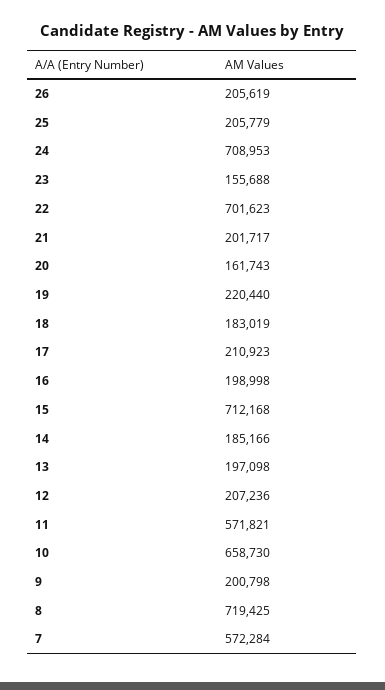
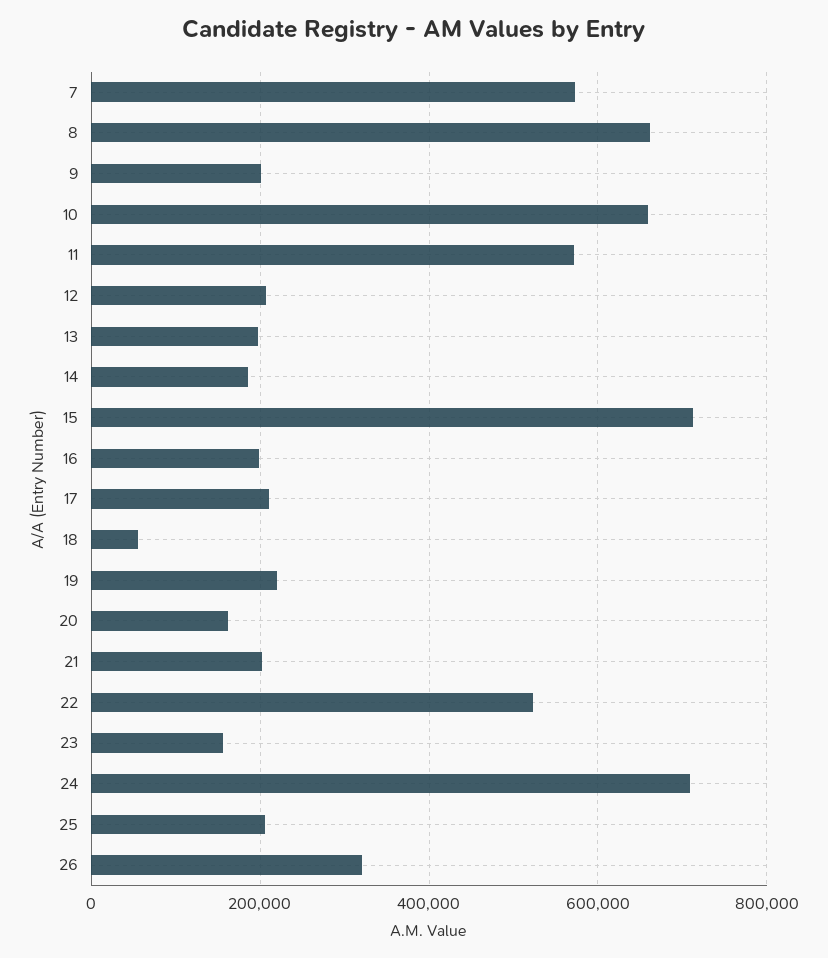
  {
-   "26": 205619,
+   "26": 320000,
    "25": 205779,
    "24": 708953,
    "23": 155688,
-   "22": 701623,
+   "22": 520000,
    "21": 201717,
    "20": 161743,
    "19": 220440,
-   "18": 183019,
+   "18": 60000,
    "17": 210923,
    "16": 198998,
    "15": 712168,
    "14": 185166,
    "13": 197098,
    "12": 207236,
    "11": 571821,
    "10": 658730,
    "9": 200798,
-   "8": 719425,
+   "8": 660000,
    "7": 572284
  }

